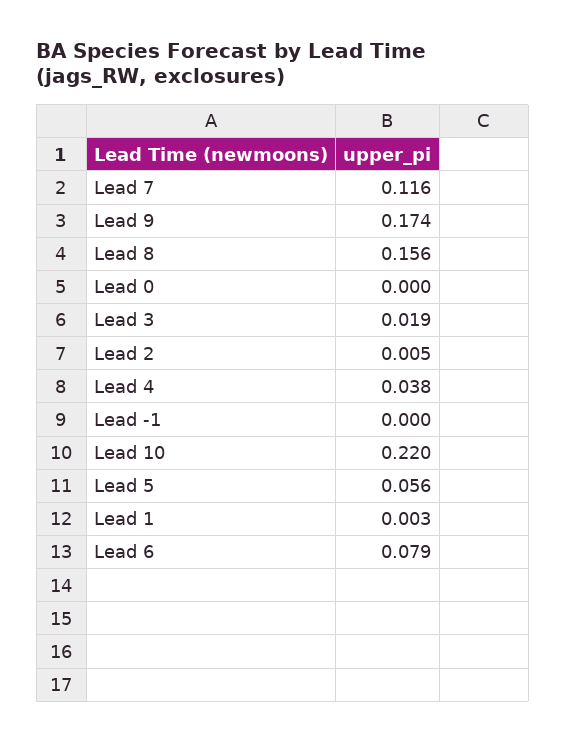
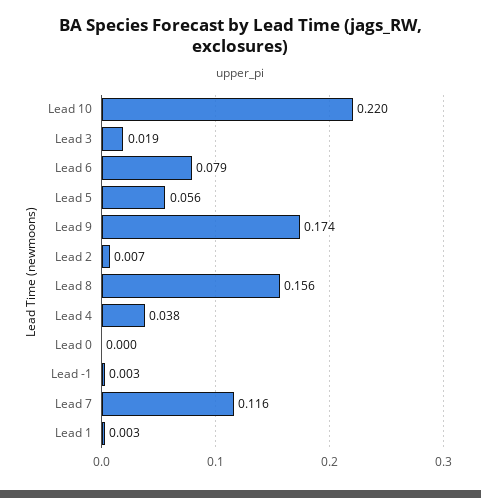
  {
    "Lead 7": 0.116,
    "Lead 9": 0.174,
    "Lead 8": 0.156,
    "Lead 0": 0,
    "Lead 3": 0.019,
-   "Lead 2": 0.005,
+   "Lead 2": 0.007,
    "Lead 4": 0.038,
-   "Lead -1": 0,
+   "Lead -1": 0.003,
    "Lead 10": 0.22,
    "Lead 5": 0.056,
    "Lead 1": 0.003,
    "Lead 6": 0.079
  }

